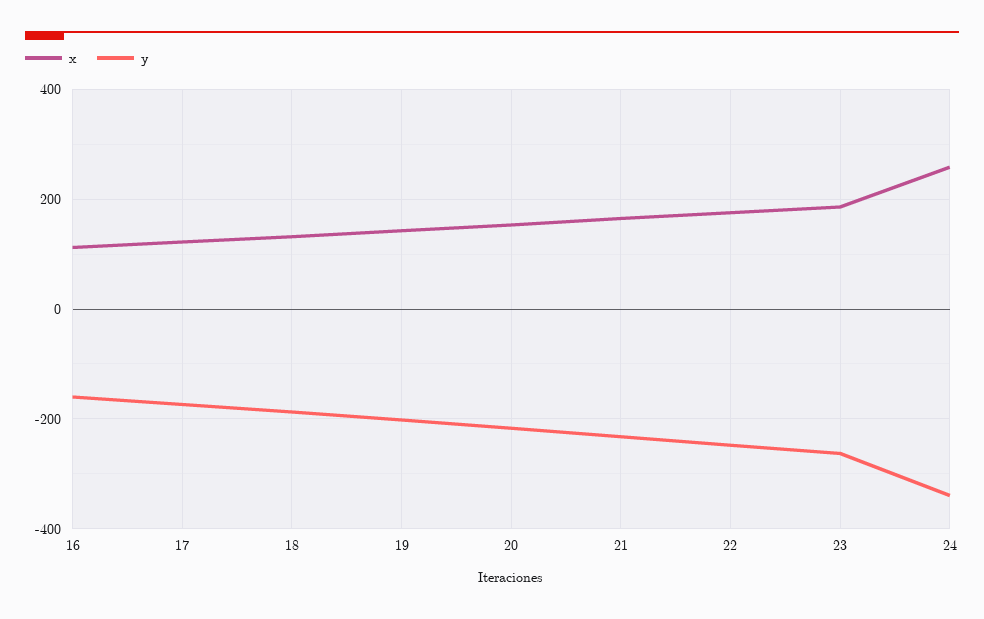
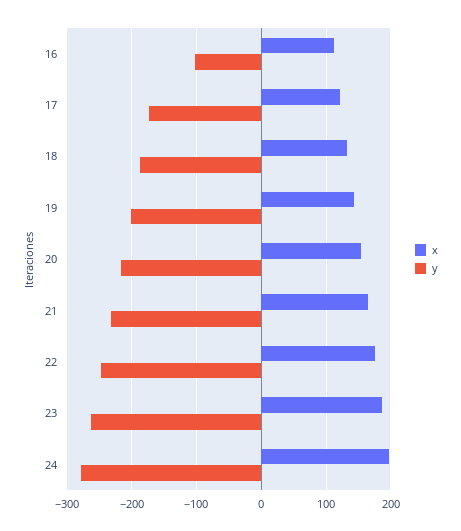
  {
    "x": {
      "16": 110,
      "17": 120,
      "18": 130,
      "19": 140,
      "20": 150,
      "21": 160,
      "22": 180,
      "23": 190,
-     "24": 260
+     "24": 200
    },
    "y": {
-     "16": -160,
+     "16": -100,
      "17": -170,
      "18": -190,
      "19": -200,
      "20": -220,
      "21": -230,
      "22": -250,
      "23": -260,
-     "24": -340
+     "24": -280
    }
  }

